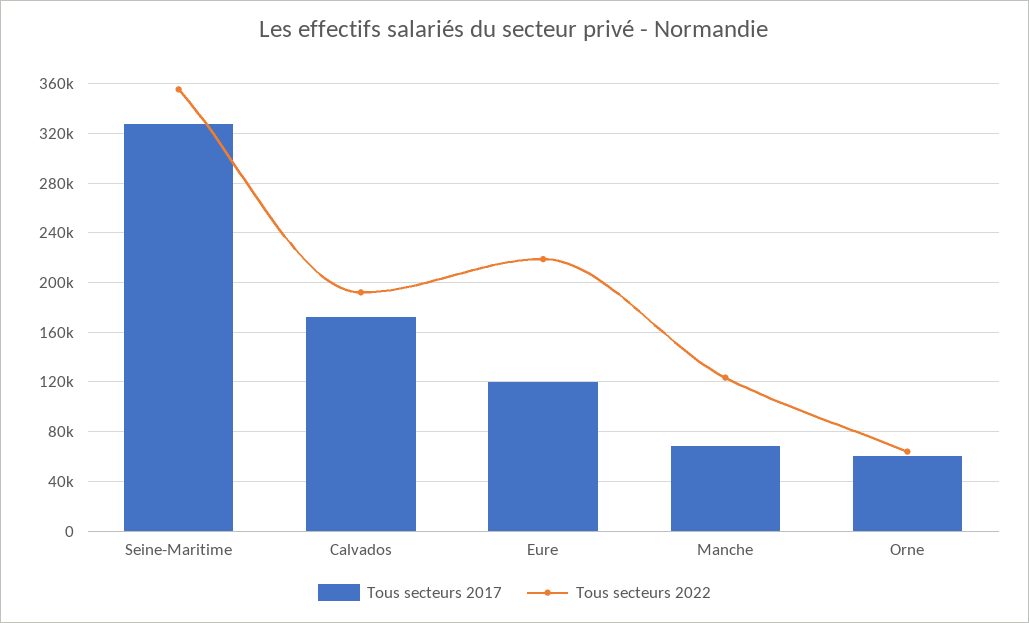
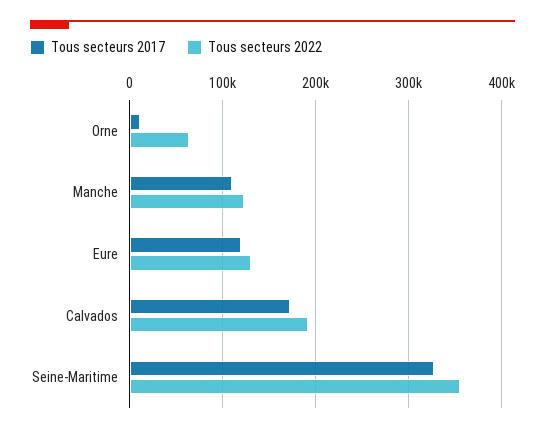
  {
    "Tous secteurs 2017": {
      "Seine-Maritime": 330000,
      "Calvados": 170000,
      "Eure": 120000,
-     "Manche": 70000,
+     "Manche": 110000,
-     "Orne": 60000
+     "Orne": 10000
    },
    "Tous secteurs 2022": {
      "Seine-Maritime": 355000,
      "Calvados": 190000,
-     "Eure": 220000,
+     "Eure": 130000,
      "Manche": 125000,
      "Orne": 65000
    }
  }

